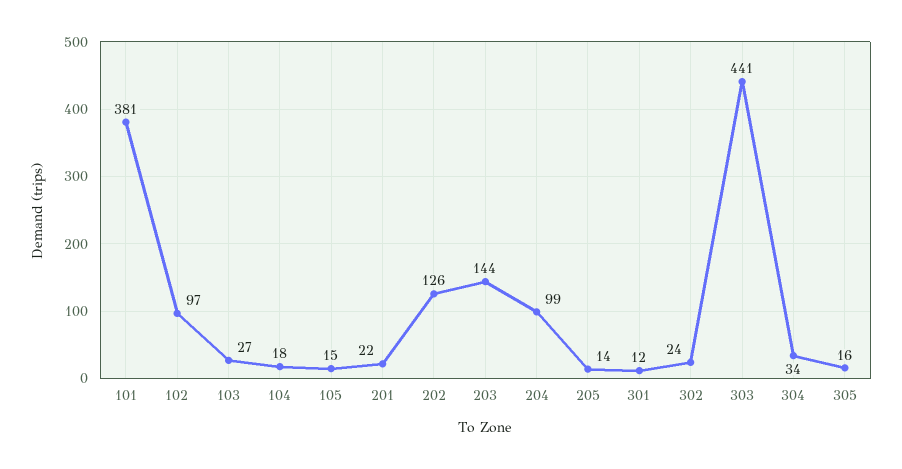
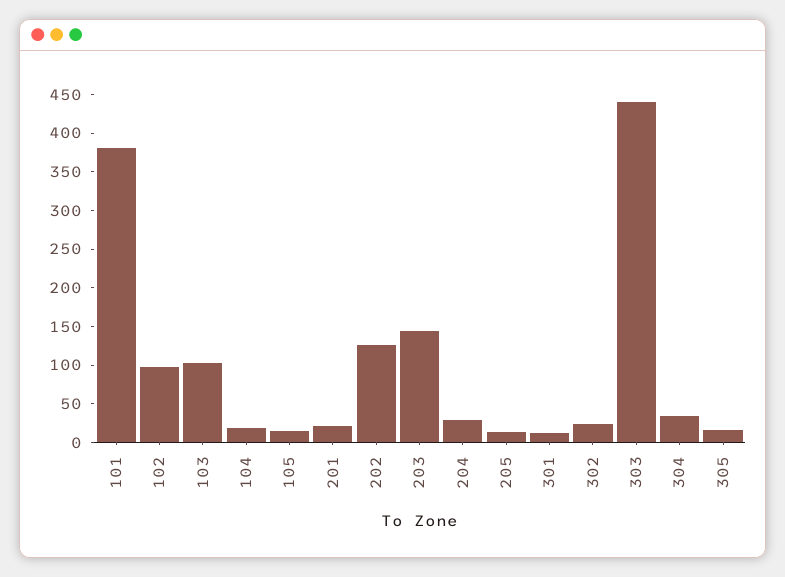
  {
    "101": 381,
    "102": 97,
-   "103": 27,
+   "103": 100,
    "104": 18,
    "105": 15,
    "201": 22,
    "202": 126,
    "203": 144,
-   "204": 99,
+   "204": 25,
    "205": 14,
    "301": 12,
    "302": 24,
    "303": 441,
    "304": 34,
    "305": 16
  }

